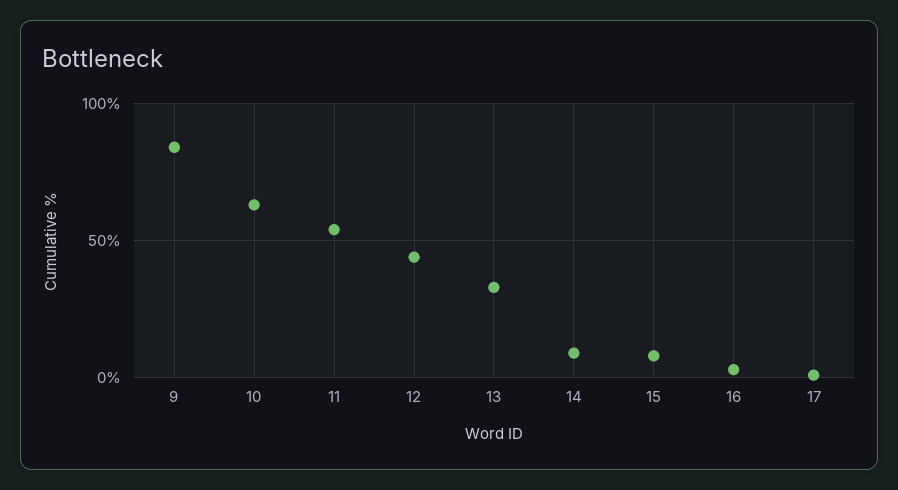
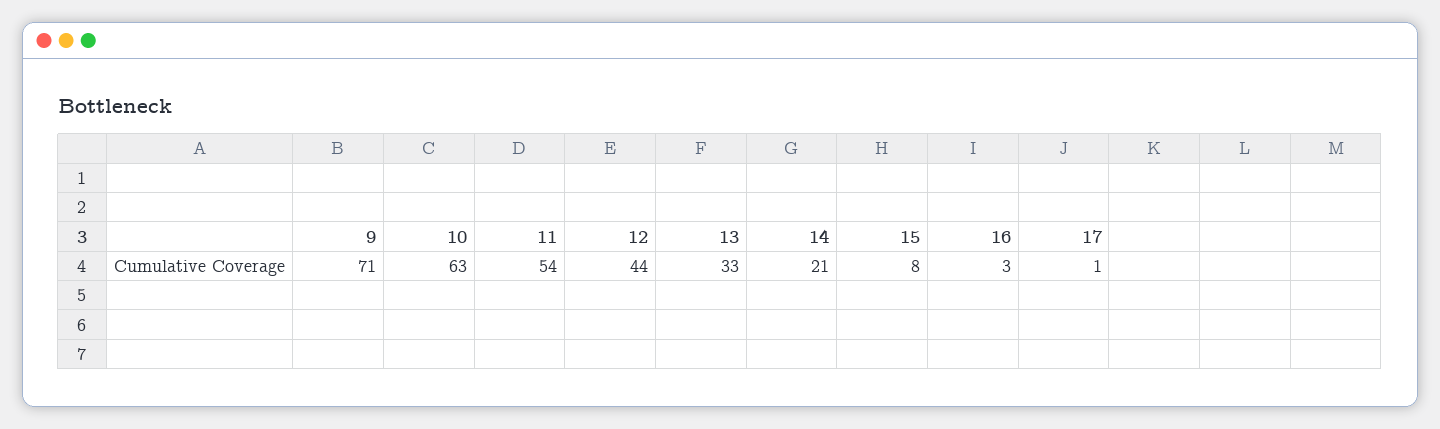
  {
-   "9": 85,
+   "9": 71,
    "10": 63,
    "11": 54,
    "12": 44,
    "13": 33,
-   "14": 10,
+   "14": 21,
    "15": 8,
    "16": 3,
    "17": 1
  }

